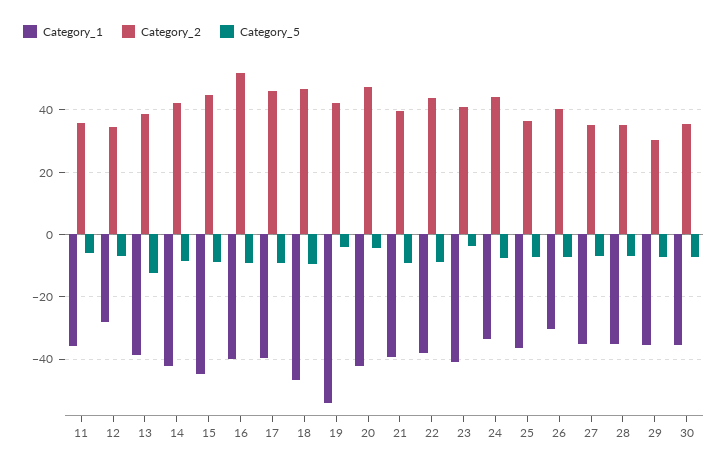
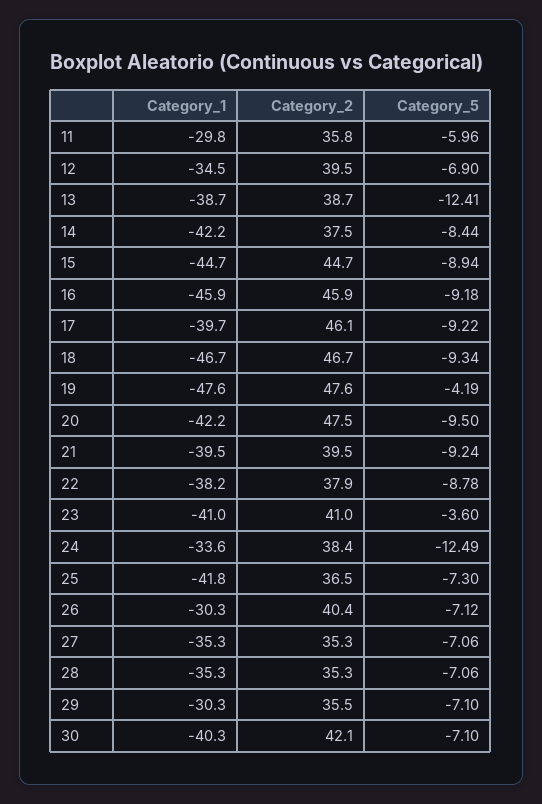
  {
    "Category_1": {
-     "11": -36,
+     "11": -29.8,
-     "12": -28,
+     "12": -34.5,
      "13": -38.7,
      "14": -42.2,
      "15": -44.7,
-     "16": -40,
+     "16": -45.9,
      "17": -39.7,
      "18": -46.7,
-     "19": -54,
+     "19": -47.6,
      "20": -42.2,
      "21": -39.5,
      "22": -38.2,
      "23": -41,
      "24": -33.6,
-     "25": -36,
+     "25": -41.8,
      "26": -30.3,
      "27": -35.3,
      "28": -35.3,
-     "29": -36,
+     "29": -30.3,
-     "30": -36
+     "30": -40.3
    },
    "Category_2": {
      "11": 35.8,
-     "12": 34,
+     "12": 39.5,
      "13": 38.7,
-     "14": 42,
+     "14": 37.5,
      "15": 44.7,
-     "16": 52,
+     "16": 45.9,
      "17": 46.1,
      "18": 46.7,
-     "19": 42,
+     "19": 47.6,
      "20": 47.5,
      "21": 39.5,
-     "22": 44,
+     "22": 37.9,
      "23": 41,
-     "24": 44,
+     "24": 38.4,
      "25": 36.5,
      "26": 40.4,
      "27": 35.3,
      "28": 35.3,
-     "29": 30,
+     "29": 35.5,
-     "30": 36
+     "30": 42.1
    },
    "Category_5": {
      "11": -5.96,
      "12": -6.9,
      "13": -12.41,
      "14": -8.44,
      "15": -8.94,
      "16": -9.18,
      "17": -9.22,
      "18": -9.34,
      "19": -4.19,
-     "20": -4,
+     "20": -9.5,
      "21": -9.24,
      "22": -8.78,
      "23": -3.6,
-     "24": -8,
+     "24": -12.49,
      "25": -7.3,
      "26": -7.12,
      "27": -7.06,
      "28": -7.06,
      "29": -7.1,
      "30": -7.1
    }
  }

